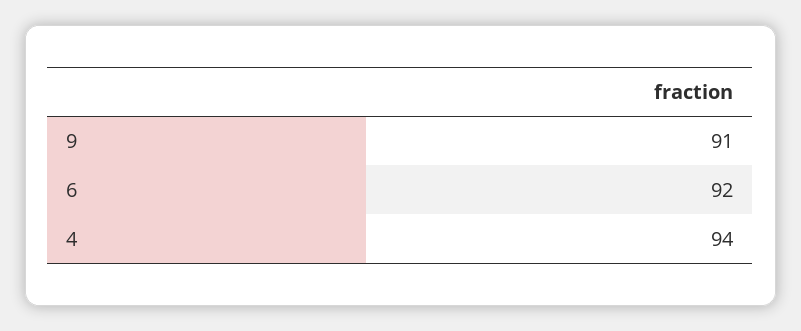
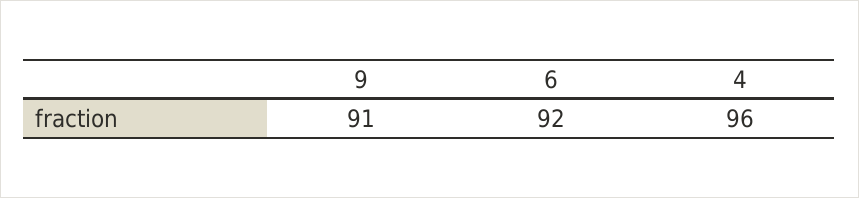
  {
    "9": 91,
    "6": 92,
-   "4": 94
+   "4": 96
  }

